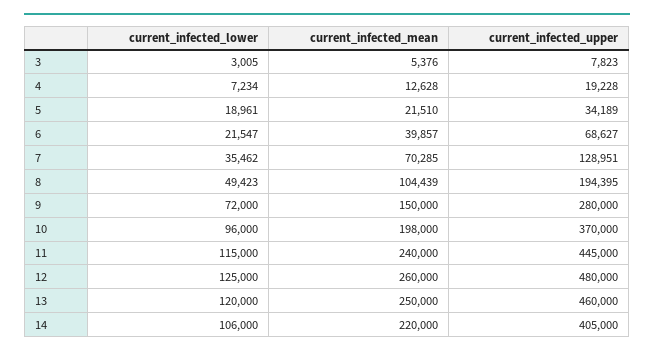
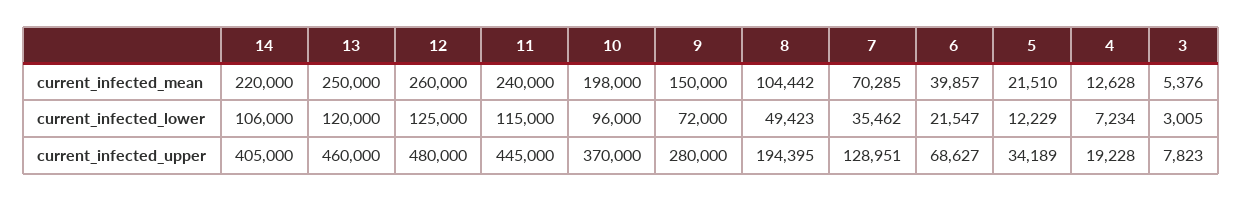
  {
    "current_infected_lower": {
      "3": 3005,
      "4": 7234,
-     "5": 18961,
+     "5": 12229,
      "6": 21547,
      "7": 35462,
      "8": 49423,
      "9": 72000,
      "10": 96000,
      "11": 115000,
      "12": 125000,
      "13": 120000,
      "14": 106000
    },
    "current_infected_mean": {
      "3": 5376,
      "4": 12628,
      "5": 21510,
      "6": 39857,
      "7": 70285,
-     "8": 104439,
+     "8": 104442,
      "9": 150000,
      "10": 198000,
      "11": 240000,
      "12": 260000,
      "13": 250000,
      "14": 220000
    },
    "current_infected_upper": {
      "3": 7823,
      "4": 19228,
      "5": 34189,
      "6": 68627,
      "7": 128951,
      "8": 194395,
      "9": 280000,
      "10": 370000,
      "11": 445000,
      "12": 480000,
      "13": 460000,
      "14": 405000
    }
  }

